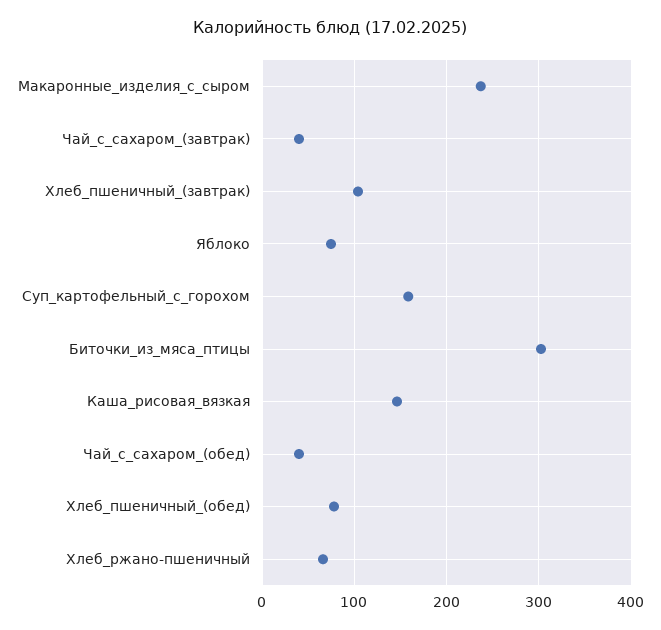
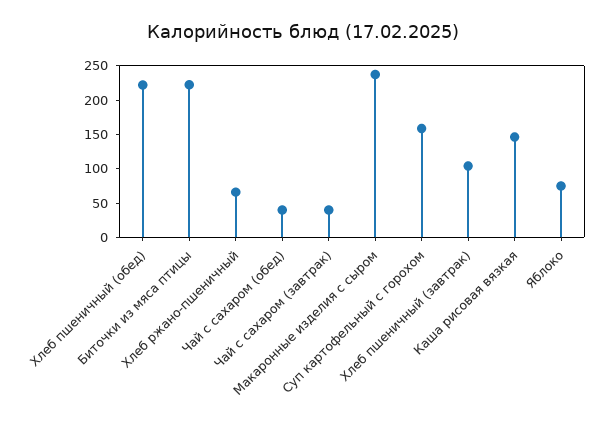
  {
    "Макаронные_изделия_с_сыром": 240,
    "Чай_с_сахаром_(завтрак)": 40,
    "Хлеб_пшеничный_(завтрак)": 100,
    "Яблоко": 70,
    "Суп_картофельный_с_горохом": 160,
-   "Биточки_из_мяса_птицы": 300,
+   "Биточки_из_мяса_птицы": 225,
    "Каша_рисовая_вязкая": 150,
    "Чай_с_сахаром_(обед)": 40,
-   "Хлеб_пшеничный_(обед)": 80,
+   "Хлеб_пшеничный_(обед)": 225,
    "Хлеб_ржано-пшеничный": 70
  }

